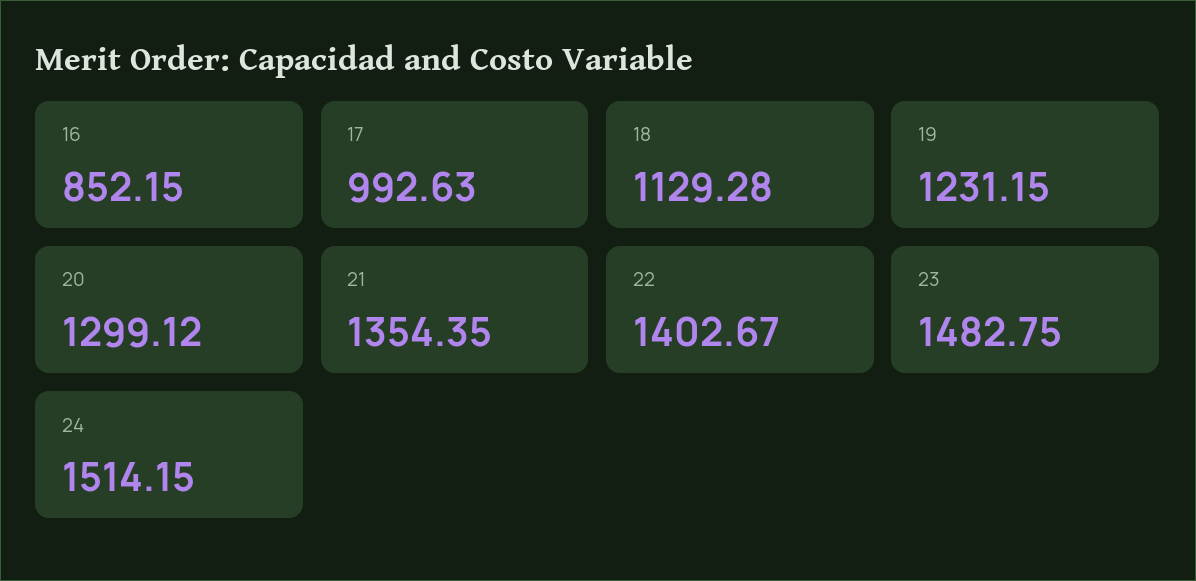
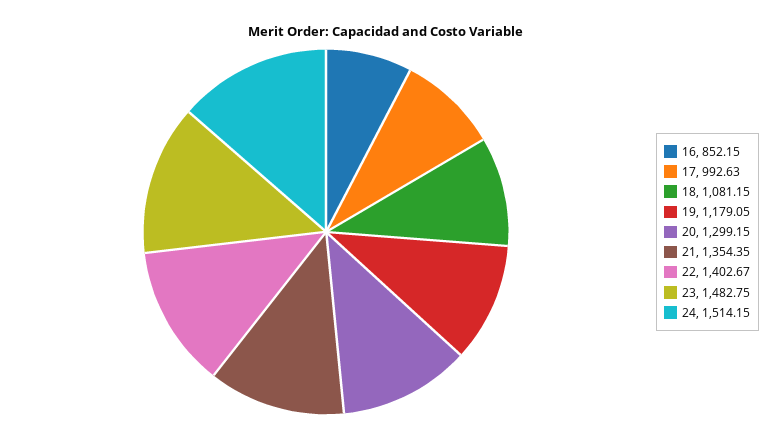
  {
    "16": 852.15,
    "17": 992.63,
-   "18": 1129.28,
+   "18": 1081.15,
-   "19": 1231.15,
+   "19": 1179.05,
-   "20": 1299.12,
+   "20": 1299.15,
    "21": 1354.35,
    "22": 1402.67,
    "23": 1482.75,
    "24": 1514.15
  }

